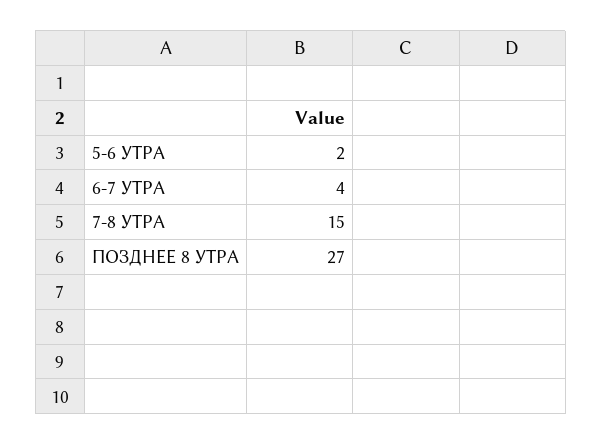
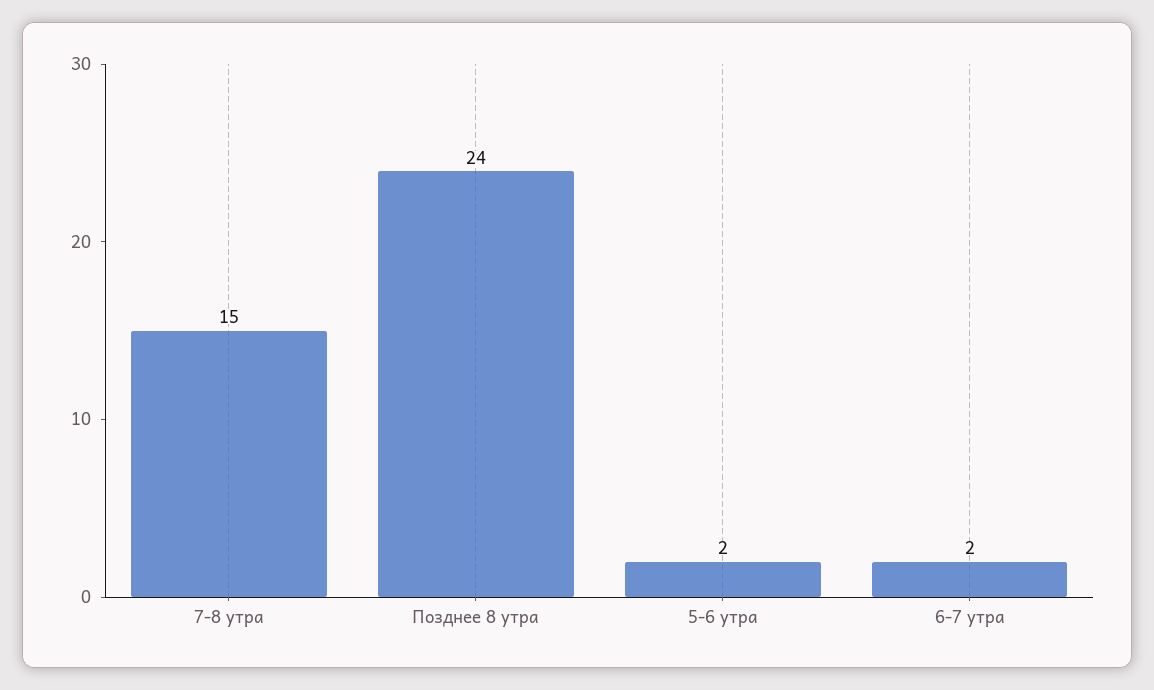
  {
    "5-6 УТРА": 2,
-   "6-7 УТРА": 4,
+   "6-7 УТРА": 2,
    "7-8 УТРА": 15,
-   "ПОЗДНЕЕ 8 УТРА": 27
+   "ПОЗДНЕЕ 8 УТРА": 24
  }

